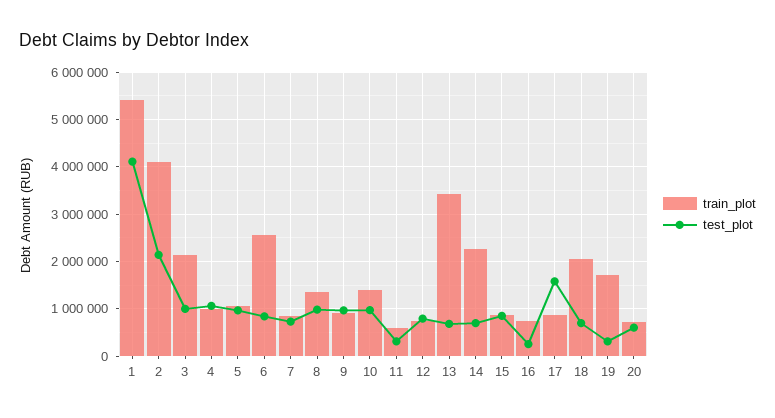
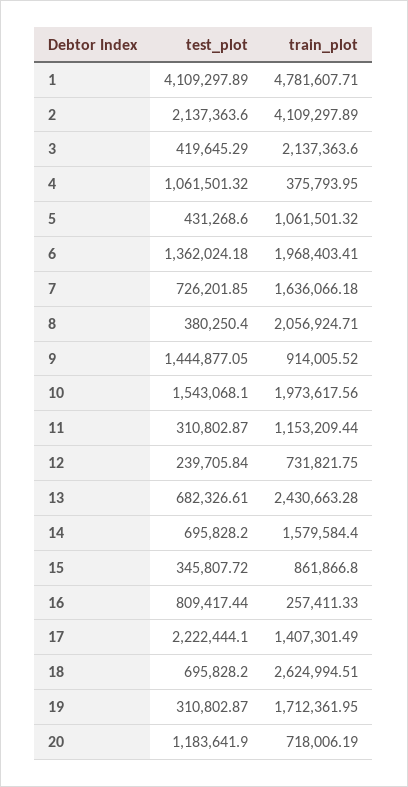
  {
    "train_plot": {
-     "1": 5400000,
+     "1": 4781607.71,
      "2": 4109297.89,
      "3": 2137363.6,
-     "4": 1000000,
+     "4": 375793.95,
      "5": 1061501.32,
-     "6": 2600000,
+     "6": 1968403.41,
-     "7": 800000,
+     "7": 1636066.18,
-     "8": 1400000,
+     "8": 2056924.71,
      "9": 914005.52,
-     "10": 1400000,
+     "10": 1973617.56,
-     "11": 600000,
+     "11": 1153209.44,
      "12": 731821.75,
-     "13": 3400000,
+     "13": 2430663.28,
-     "14": 2200000,
+     "14": 1579584.4,
      "15": 861866.8,
-     "16": 800000,
+     "16": 257411.33,
-     "17": 800000,
+     "17": 1407301.49,
-     "18": 2000000,
+     "18": 2624994.51,
      "19": 1712361.95,
      "20": 718006.19
    },
    "test_plot": {
      "1": 4109297.89,
      "2": 2137363.6,
-     "3": 1000000,
+     "3": 419645.29,
      "4": 1061501.32,
-     "5": 1000000,
+     "5": 431268.6,
-     "6": 800000,
+     "6": 1362024.18,
      "7": 726201.85,
-     "8": 1000000,
+     "8": 380250.4,
-     "9": 1000000,
+     "9": 1444877.05,
-     "10": 1000000,
+     "10": 1543068.1,
      "11": 310802.87,
-     "12": 800000,
+     "12": 239705.84,
      "13": 682326.61,
      "14": 695828.2,
-     "15": 800000,
+     "15": 345807.72,
-     "16": 200000,
+     "16": 809417.44,
-     "17": 1600000,
+     "17": 2222444.1,
      "18": 695828.2,
      "19": 310802.87,
-     "20": 600000
+     "20": 1183641.9
    }
  }

